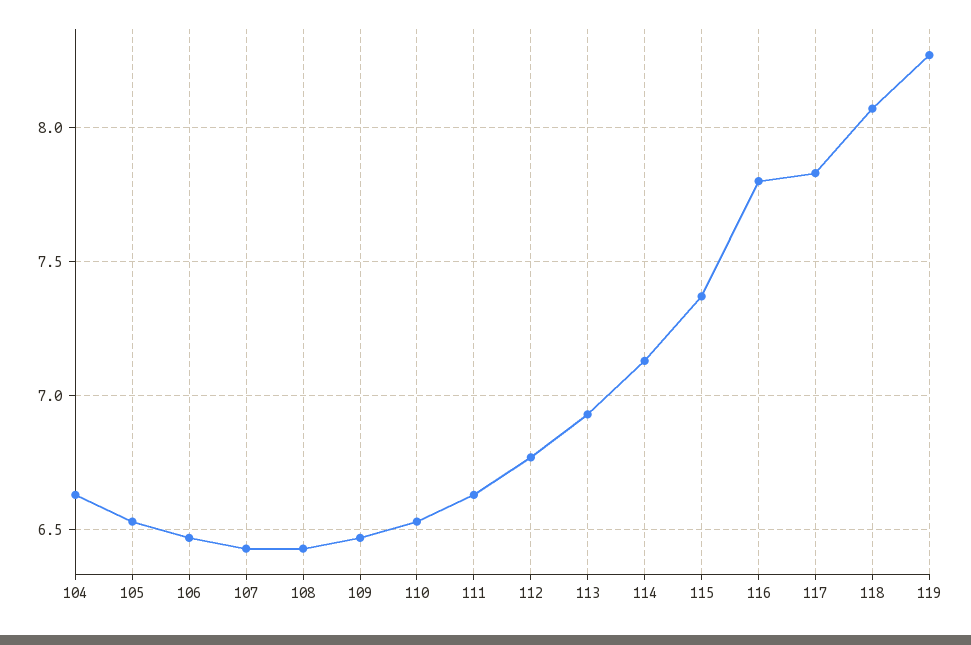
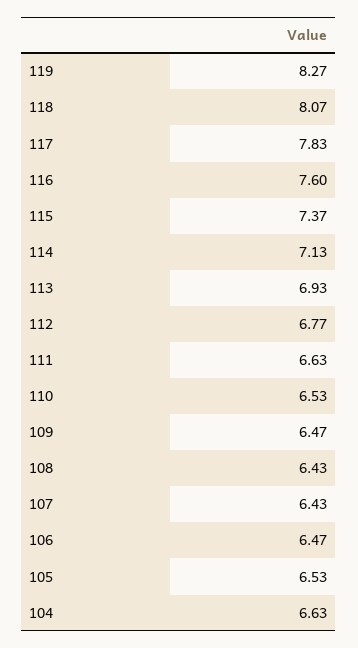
  {
    "104": 6.63,
    "105": 6.53,
    "106": 6.47,
    "107": 6.43,
    "108": 6.43,
    "109": 6.47,
    "110": 6.53,
    "111": 6.63,
    "112": 6.77,
    "113": 6.93,
    "114": 7.13,
    "115": 7.37,
-   "116": 7.8,
+   "116": 7.6,
    "117": 7.83,
    "118": 8.07,
    "119": 8.27
  }

